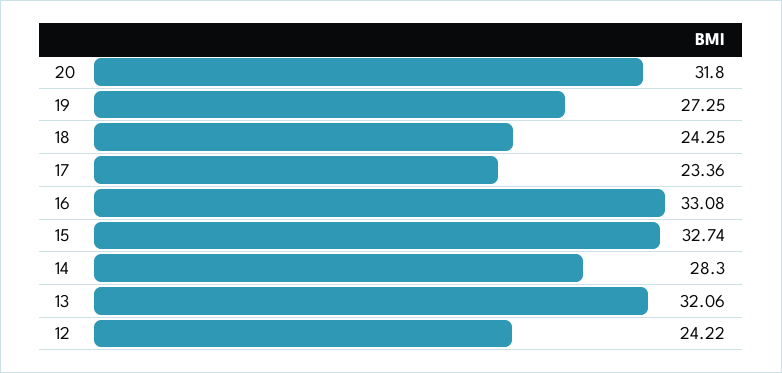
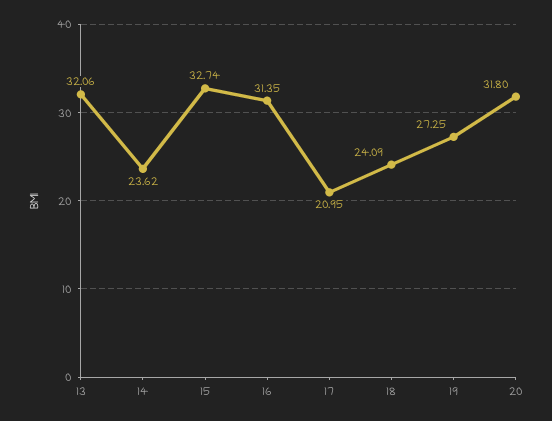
  {
    "20": 31.8,
    "19": 27.25,
-   "18": 24.25,
+   "18": 24.09,
-   "17": 23.36,
+   "17": 20.95,
-   "16": 33.08,
+   "16": 31.35,
    "15": 32.74,
-   "14": 28.3,
+   "14": 23.62,
-   "13": 32.06,
+   "13": 32.06
-   "12": 24.22
  }

